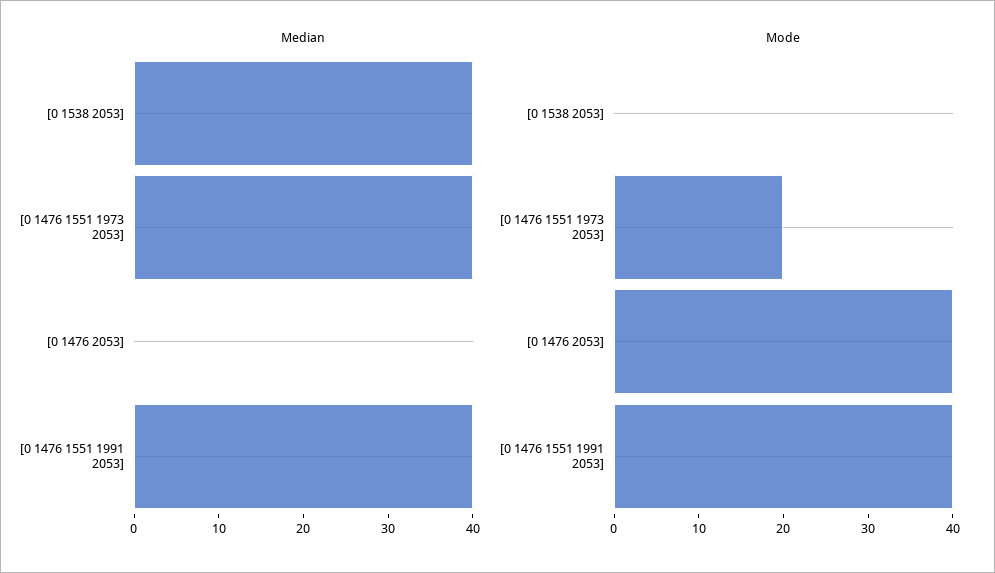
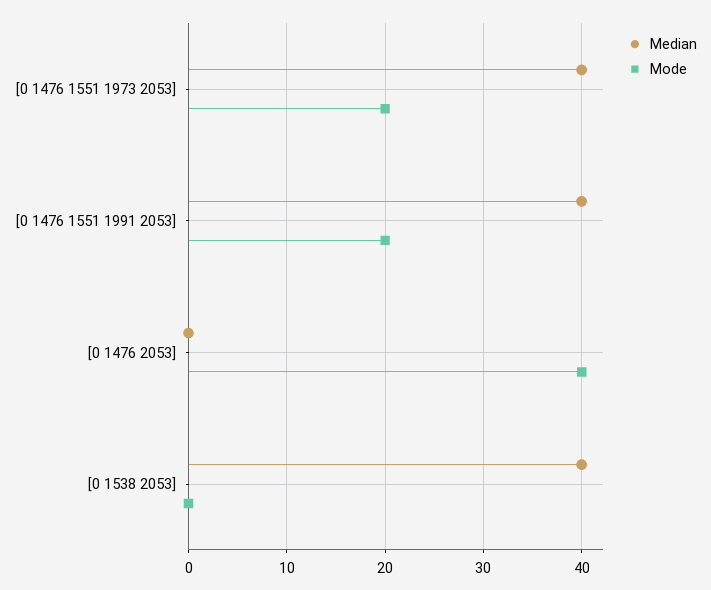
  {
    "Median": {
      "[0 1538 2053]": 40,
      "[0 1476 1551 1973 2053]": 40,
      "[0 1476 2053]": 0,
      "[0 1476 1551 1991 2053]": 40
    },
    "Mode": {
      "[0 1538 2053]": 0,
      "[0 1476 1551 1973 2053]": 20,
      "[0 1476 2053]": 40,
-     "[0 1476 1551 1991 2053]": 40
+     "[0 1476 1551 1991 2053]": 20
    }
  }

